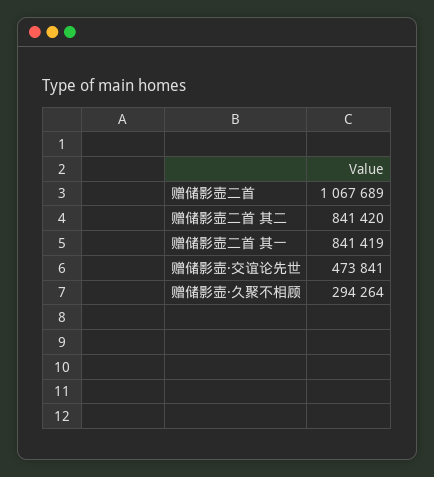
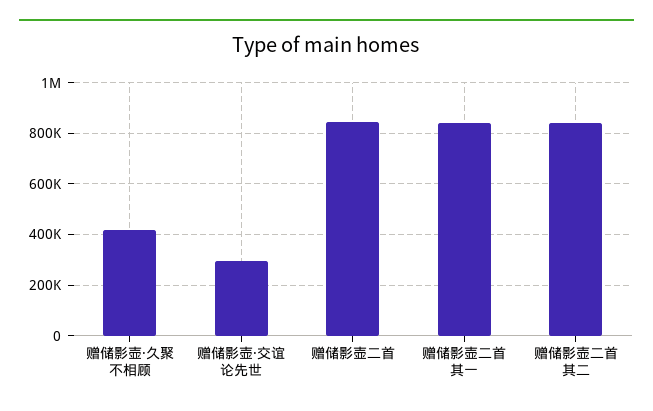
  {
-   "赠储影壶二首": 1067689,
+   "赠储影壶二首": 850000,
    "赠储影壶二首 其二": 841420,
    "赠储影壶二首 其一": 841419,
-   "赠储影壶·交谊论先世": 473841,
+   "赠储影壶·交谊论先世": 300000,
-   "赠储影壶·久聚不相顾": 294264
+   "赠储影壶·久聚不相顾": 425000
  }

